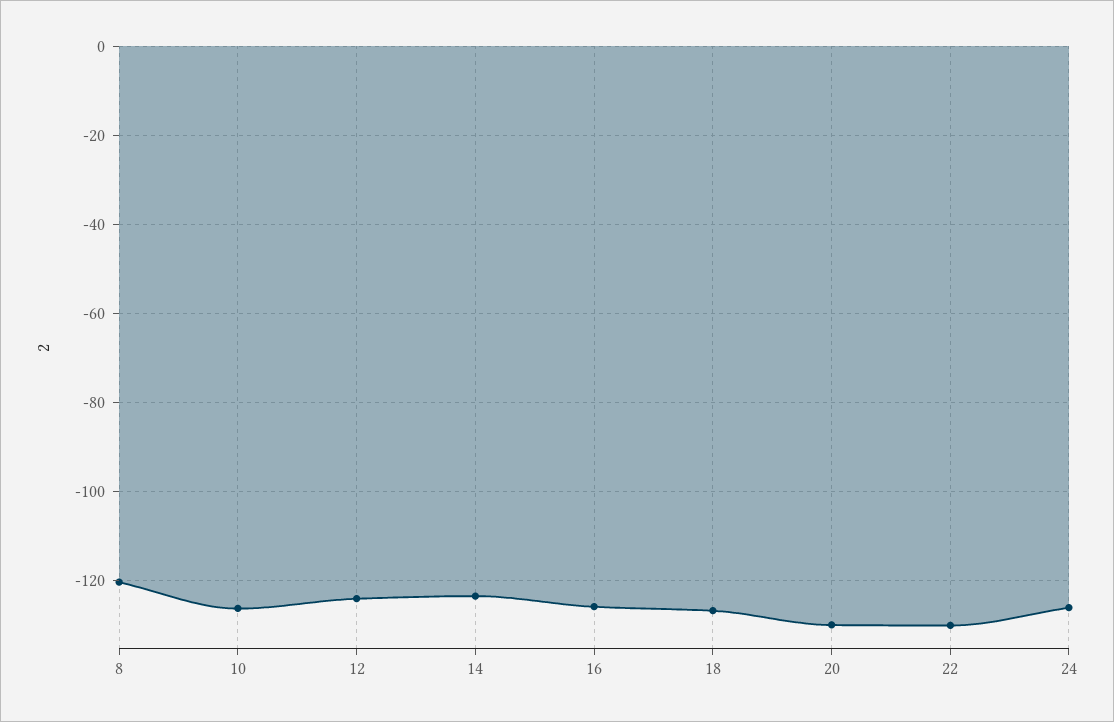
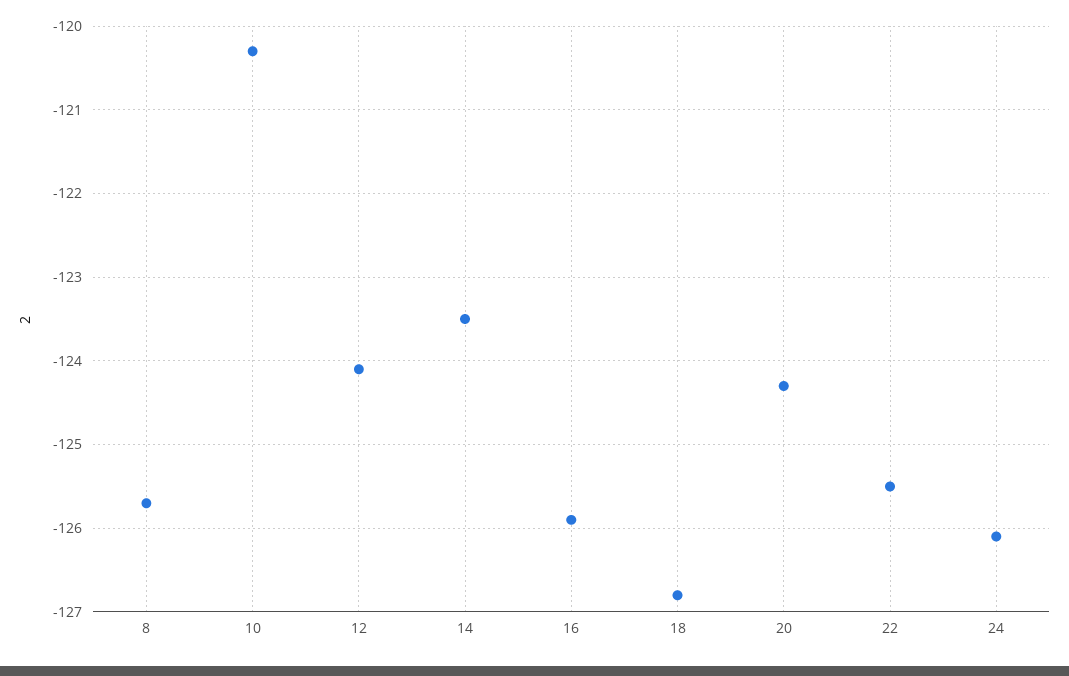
  {
-   "8": -120,
+   "8": -125.7,
-   "10": -126,
+   "10": -120.3,
    "12": -124.1,
    "14": -123.5,
    "16": -125.9,
    "18": -126.8,
-   "20": -130,
+   "20": -124.3,
-   "22": -130,
+   "22": -125.5,
    "24": -126.1
  }

